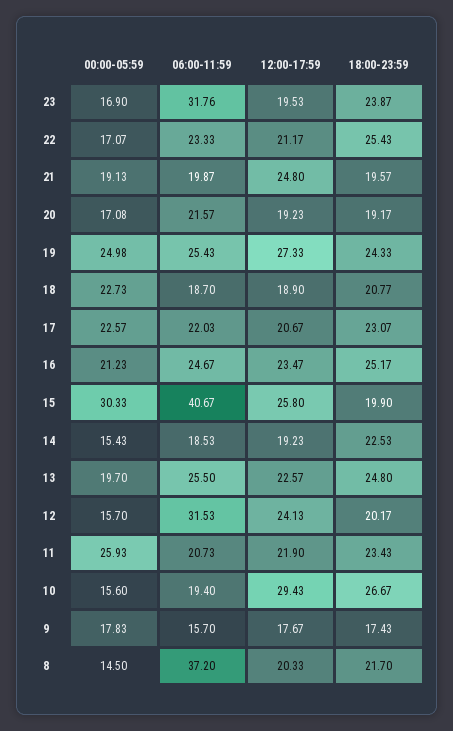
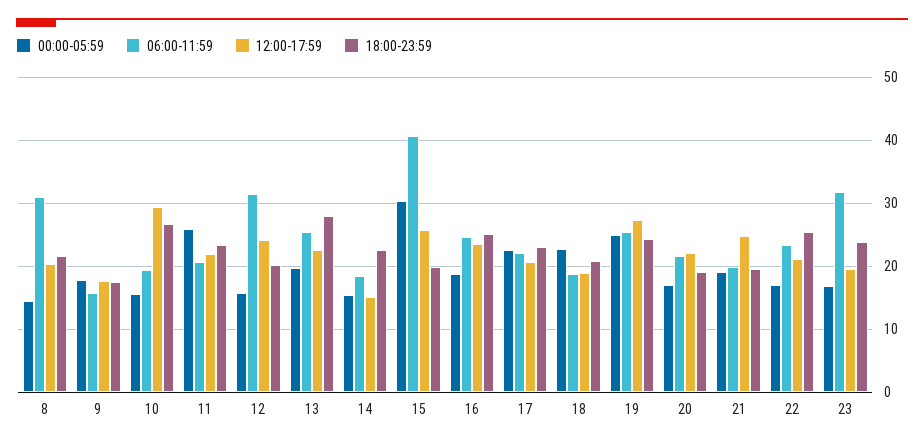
  {
    "00:00-05:59": {
      "23": 16.9,
      "22": 17.07,
      "21": 19.13,
      "20": 17.08,
      "19": 24.98,
      "18": 22.73,
      "17": 22.57,
-     "16": 21.23,
+     "16": 19,
      "15": 30.33,
      "14": 15.43,
      "13": 19.7,
      "12": 15.7,
      "11": 25.93,
      "10": 15.6,
      "9": 17.83,
      "8": 14.5
    },
    "06:00-11:59": {
      "23": 31.76,
      "22": 23.33,
      "21": 19.87,
      "20": 21.57,
      "19": 25.43,
      "18": 18.7,
      "17": 22.03,
      "16": 24.67,
      "15": 40.67,
      "14": 18.53,
      "13": 25.5,
      "12": 31.53,
      "11": 20.73,
      "10": 19.4,
      "9": 15.7,
-     "8": 37.2
+     "8": 31
    },
    "12:00-17:59": {
      "23": 19.53,
      "22": 21.17,
      "21": 24.8,
-     "20": 19.23,
+     "20": 22,
      "19": 27.33,
      "18": 18.9,
      "17": 20.67,
      "16": 23.47,
      "15": 25.8,
-     "14": 19.23,
+     "14": 15,
      "13": 22.57,
      "12": 24.13,
      "11": 21.9,
      "10": 29.43,
      "9": 17.67,
      "8": 20.33
    },
    "18:00-23:59": {
      "23": 23.87,
      "22": 25.43,
      "21": 19.57,
      "20": 19.17,
      "19": 24.33,
      "18": 20.77,
      "17": 23.07,
      "16": 25.17,
      "15": 19.9,
      "14": 22.53,
-     "13": 24.8,
+     "13": 28,
      "12": 20.17,
      "11": 23.43,
      "10": 26.67,
      "9": 17.43,
      "8": 21.7
    }
  }

